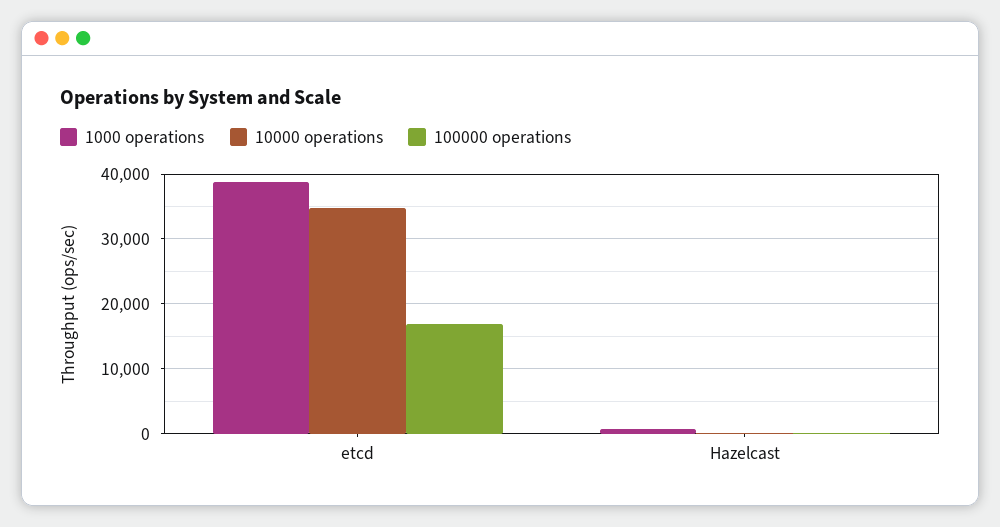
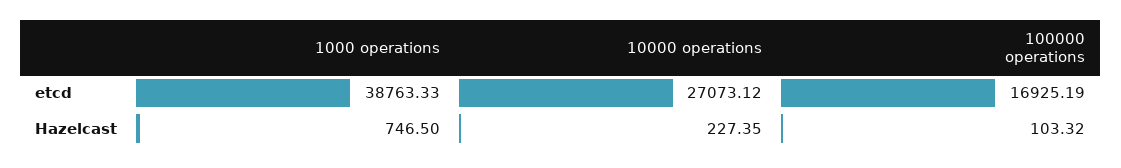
  {
    "1000 operations": {
      "etcd": 38763.33,
      "Hazelcast": 746.5
    },
    "10000 operations": {
-     "etcd": 35000,
+     "etcd": 27073.12,
      "Hazelcast": 227.35
    },
    "100000 operations": {
      "etcd": 16925.19,
      "Hazelcast": 103.32
    }
  }

